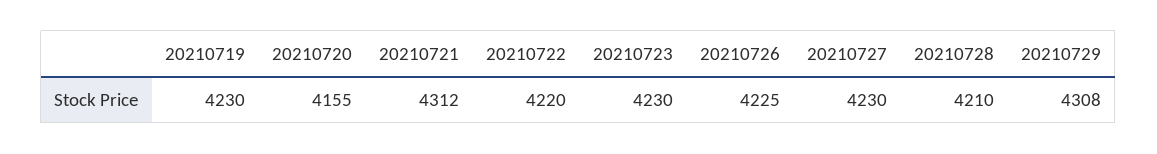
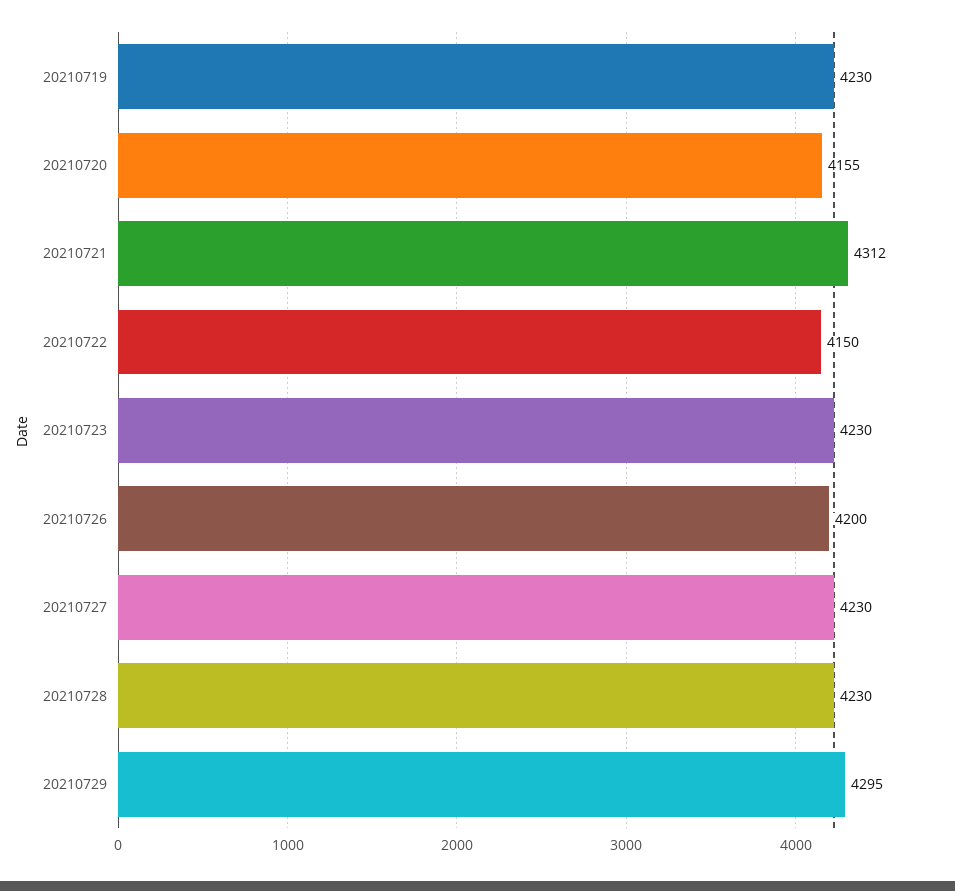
  {
    "20210719": 4230,
    "20210720": 4155,
    "20210721": 4312,
-   "20210722": 4220,
+   "20210722": 4150,
    "20210723": 4230,
-   "20210726": 4225,
+   "20210726": 4200,
    "20210727": 4230,
-   "20210728": 4210,
+   "20210728": 4230,
-   "20210729": 4308
+   "20210729": 4295
  }

